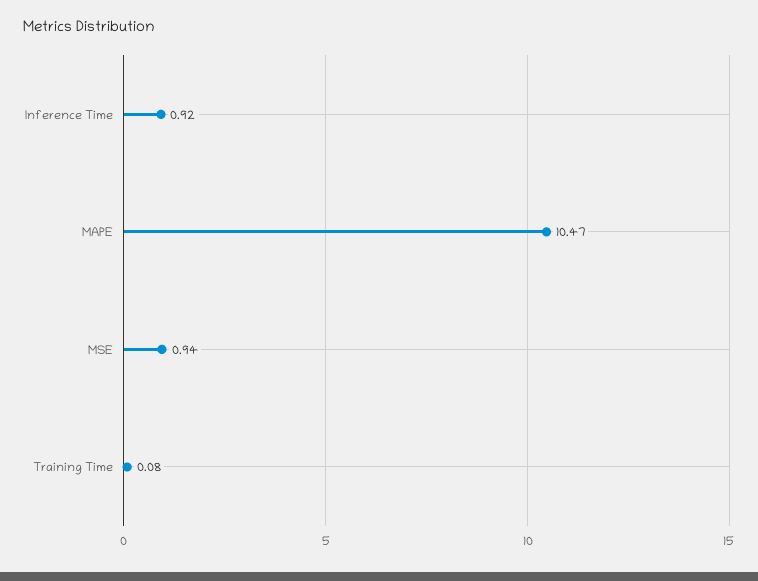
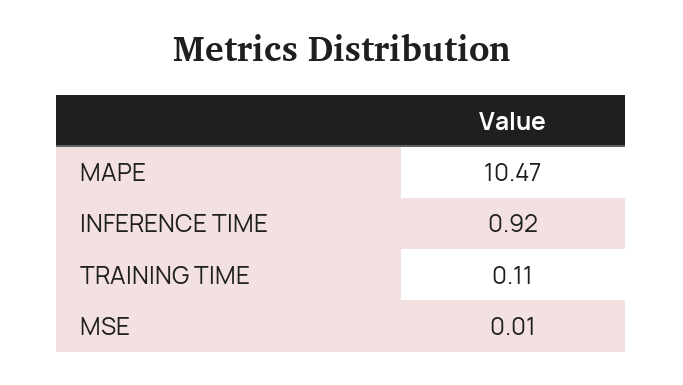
  {
    "Inference Time": 0.92,
    "MAPE": 10.47,
-   "MSE": 0.94,
+   "MSE": 0.01,
-   "Training Time": 0.08
+   "Training Time": 0.11
  }

